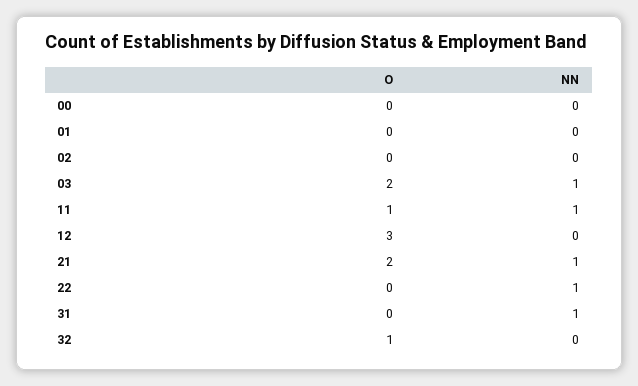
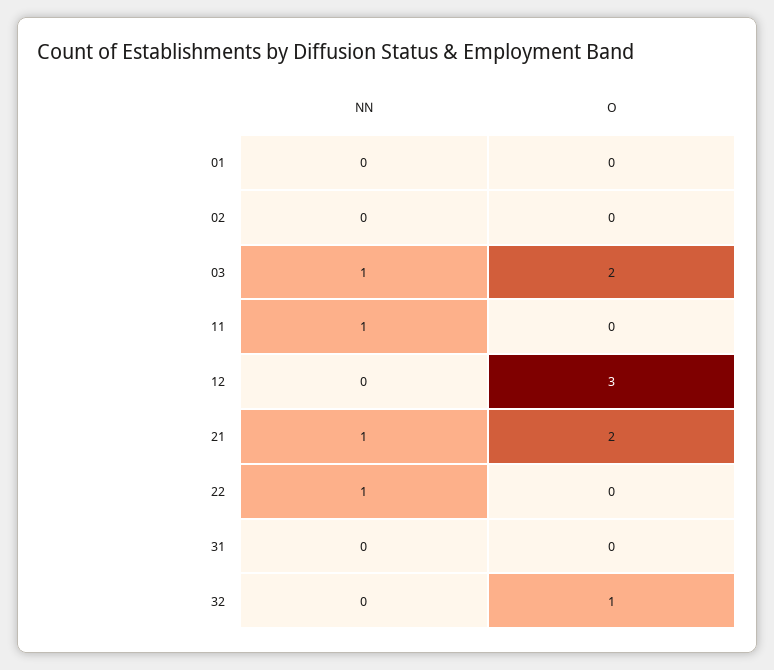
  {
    "O": {
-     "00": 0,
      "01": 0,
      "02": 0,
      "03": 2,
-     "11": 1,
+     "11": 0,
      "12": 3,
      "21": 2,
      "22": 0,
      "31": 0,
      "32": 1
    },
    "NN": {
-     "00": 0,
      "01": 0,
      "02": 0,
      "03": 1,
      "11": 1,
      "12": 0,
      "21": 1,
      "22": 1,
-     "31": 1,
+     "31": 0,
      "32": 0
    }
  }

